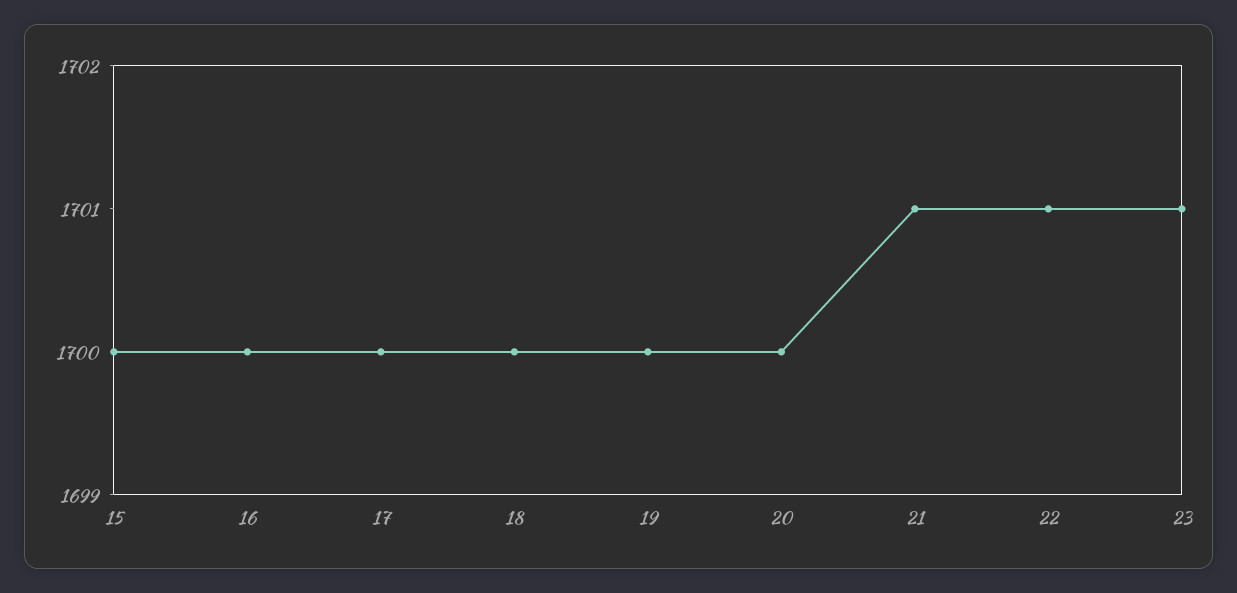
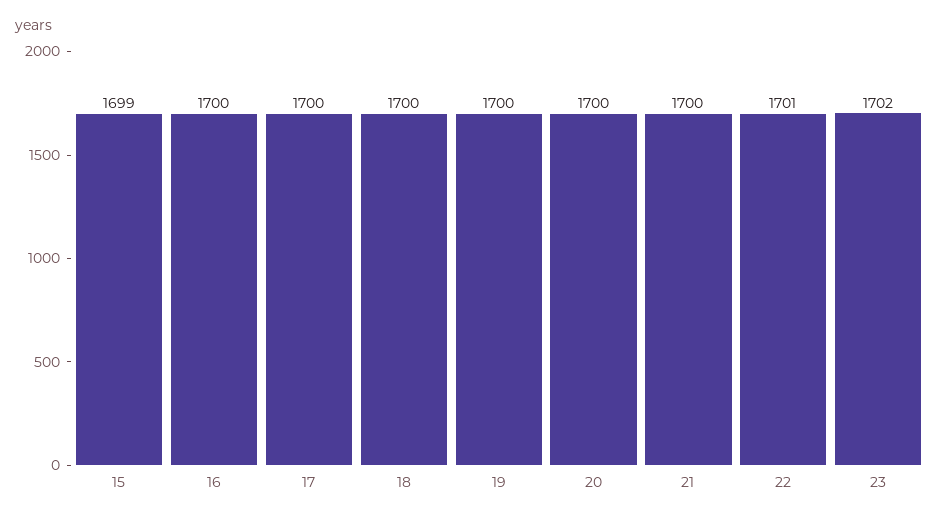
  {
-   "15": 1700,
+   "15": 1699,
    "16": 1700,
    "17": 1700,
    "18": 1700,
    "19": 1700,
    "20": 1700,
-   "21": 1701,
+   "21": 1700,
    "22": 1701,
-   "23": 1701
+   "23": 1702
  }

